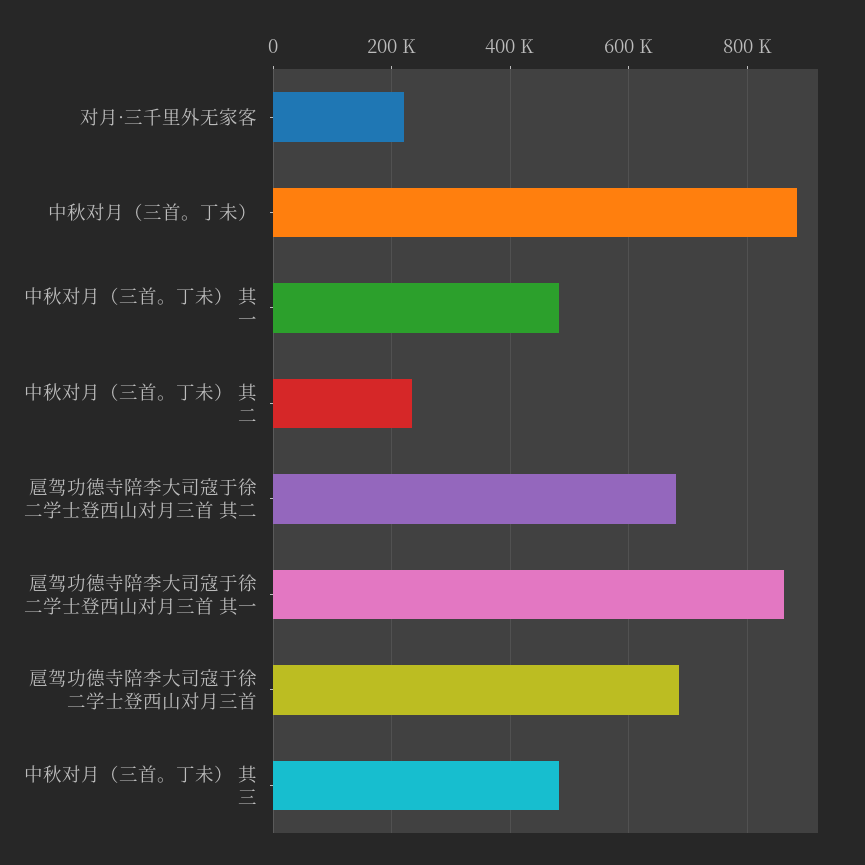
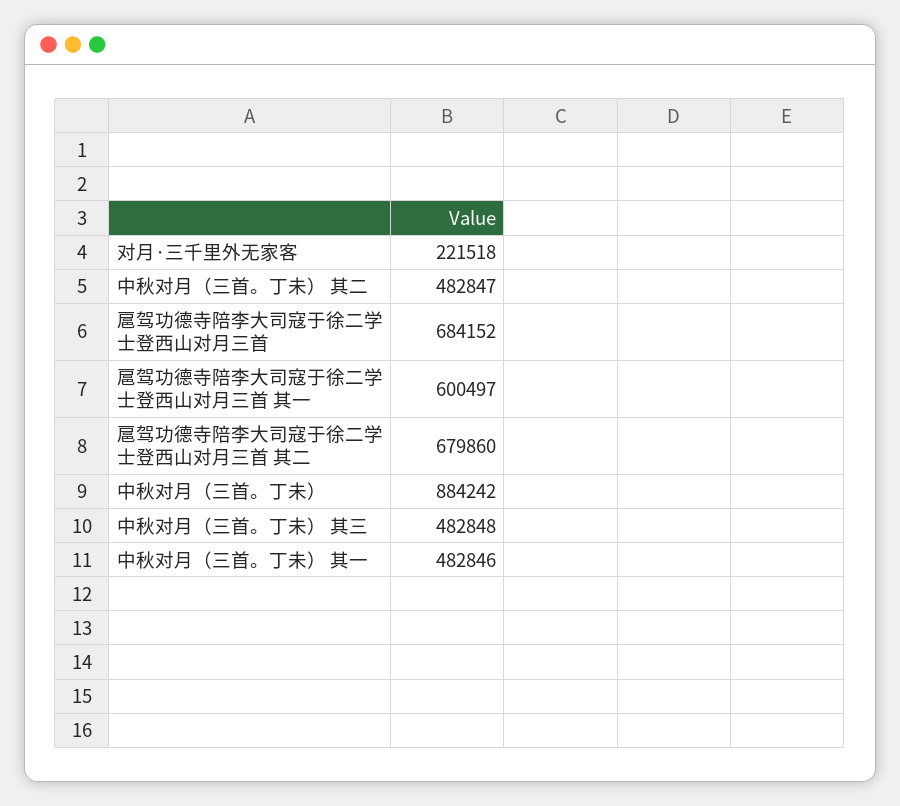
  {
    "对月·三千里外无家客": 221518,
    "中秋对月（三首。丁未）": 884242,
    "中秋对月（三首。丁未） 其一": 482846,
-   "中秋对月（三首。丁未） 其二": 240000,
+   "中秋对月（三首。丁未） 其二": 482847,
    "扈驾功德寺陪李大司寇于徐二学士登西山对月三首 其二": 679860,
-   "扈驾功德寺陪李大司寇于徐二学士登西山对月三首 其一": 860000,
+   "扈驾功德寺陪李大司寇于徐二学士登西山对月三首 其一": 600497,
    "扈驾功德寺陪李大司寇于徐二学士登西山对月三首": 684152,
    "中秋对月（三首。丁未） 其三": 482848
  }

